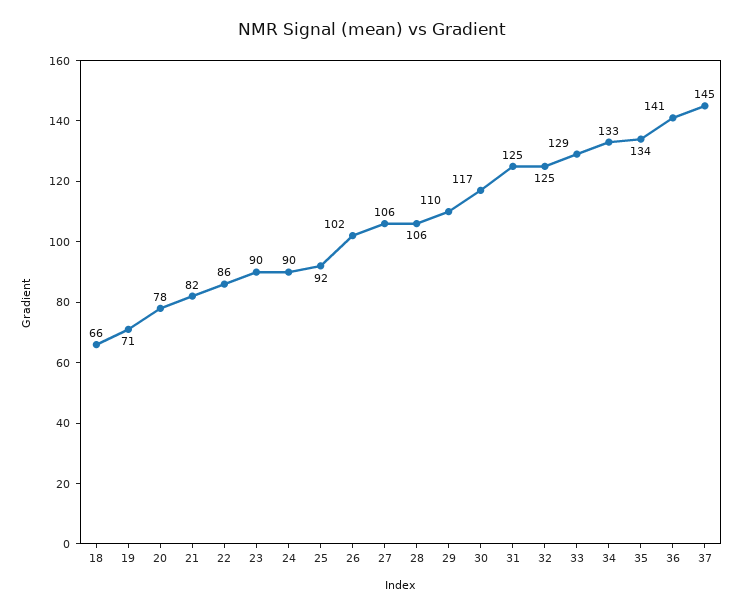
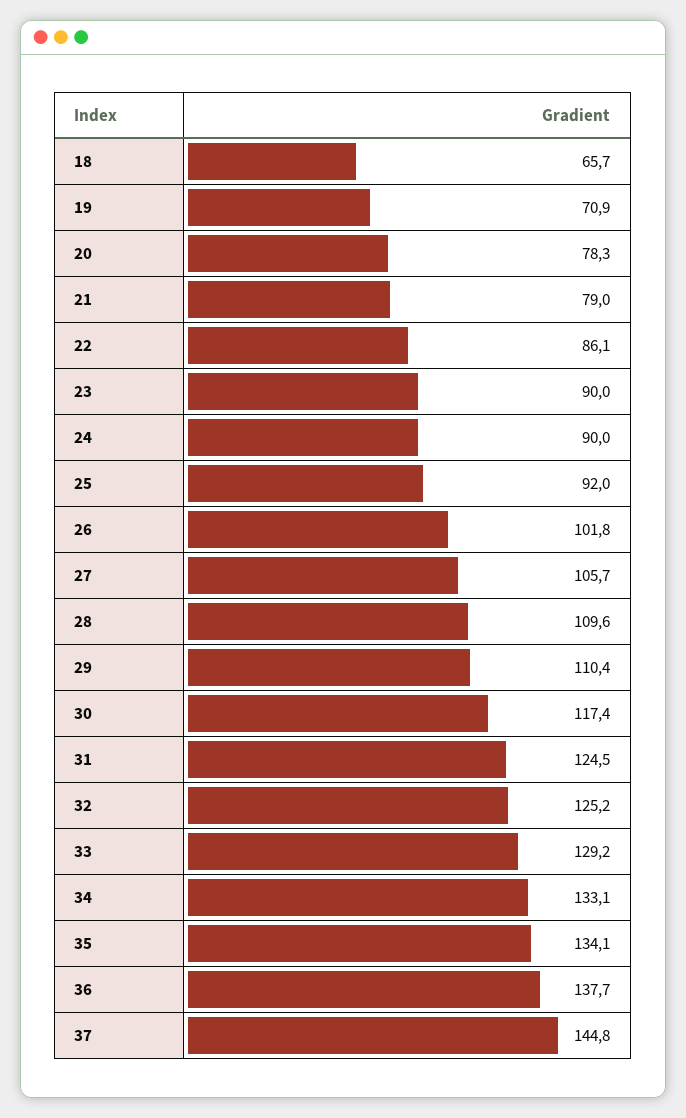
  {
    "18": 65.7,
    "19": 70.9,
    "20": 78.3,
-   "21": 82,
+   "21": 79,
    "22": 86.1,
    "23": 90,
    "24": 90,
    "25": 92,
    "26": 101.8,
    "27": 105.7,
-   "28": 106,
+   "28": 109.6,
    "29": 110.4,
    "30": 117.4,
    "31": 124.5,
    "32": 125.2,
    "33": 129.2,
    "34": 133.1,
    "35": 134.1,
-   "36": 141,
+   "36": 137.7,
    "37": 144.8
  }

